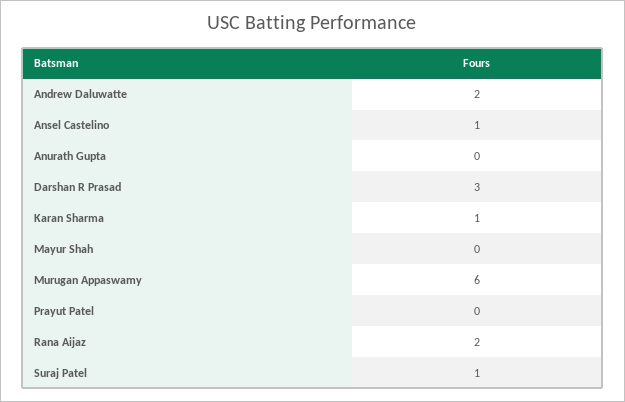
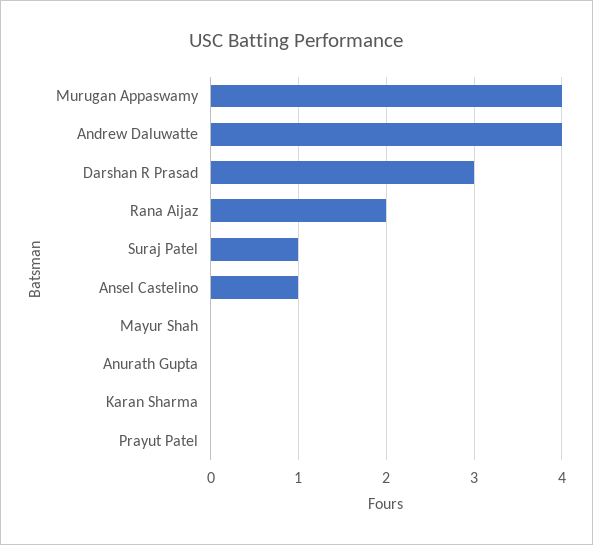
  {
-   "Andrew Daluwatte": 2,
+   "Andrew Daluwatte": 4,
    "Ansel Castelino": 1,
    "Anurath Gupta": 0,
    "Darshan R Prasad": 3,
-   "Karan Sharma": 1,
+   "Karan Sharma": 0,
    "Mayur Shah": 0,
-   "Murugan Appaswamy": 6,
+   "Murugan Appaswamy": 4,
    "Prayut Patel": 0,
    "Rana Aijaz": 2,
    "Suraj Patel": 1
  }

